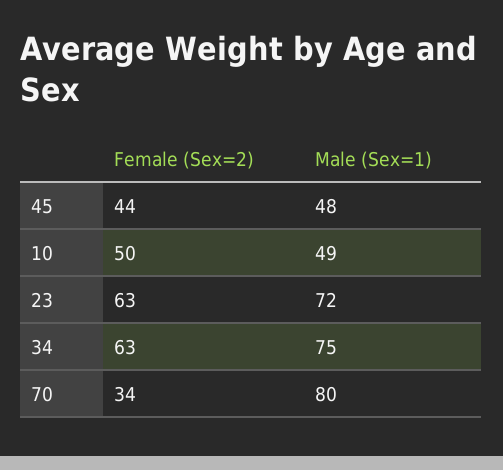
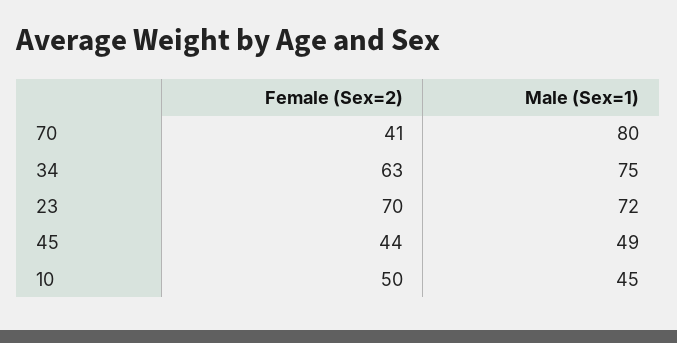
  {
    "Female (Sex=2)": {
      "45": 44,
      "10": 50,
-     "23": 63,
+     "23": 70,
      "34": 63,
-     "70": 34
+     "70": 41
    },
    "Male (Sex=1)": {
-     "45": 48,
+     "45": 49,
-     "10": 49,
+     "10": 45,
      "23": 72,
      "34": 75,
      "70": 80
    }
  }

